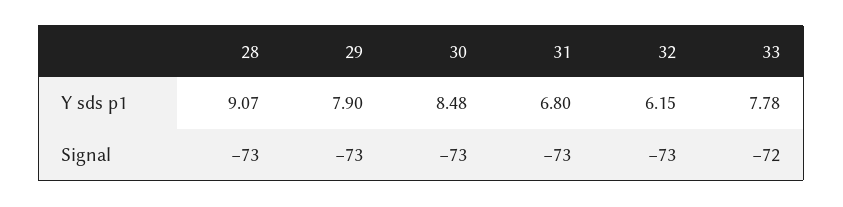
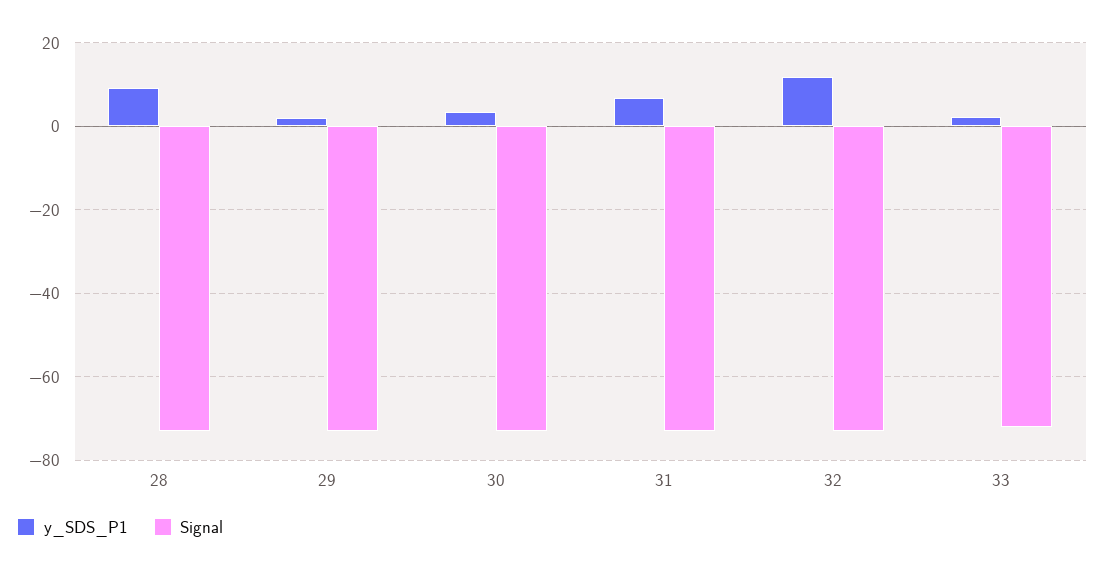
  {
    "Y sds p1": {
      "28": 9.07,
-     "29": 7.9,
+     "29": 2,
-     "30": 8.48,
+     "30": 4,
      "31": 6.8,
-     "32": 6.15,
+     "32": 12,
-     "33": 7.78
+     "33": 2
    },
    "Signal": {
      "28": -73,
      "29": -73,
      "30": -73,
      "31": -73,
      "32": -73,
      "33": -72
    }
  }

